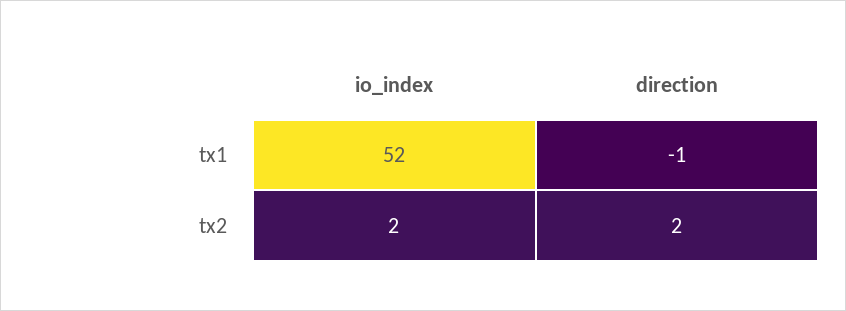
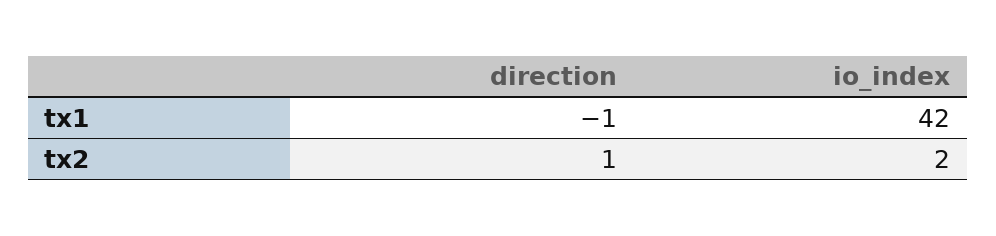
  {
    "io_index": {
-     "tx1": 52,
+     "tx1": 42,
      "tx2": 2
    },
    "direction": {
      "tx1": -1,
-     "tx2": 2
+     "tx2": 1
    }
  }

